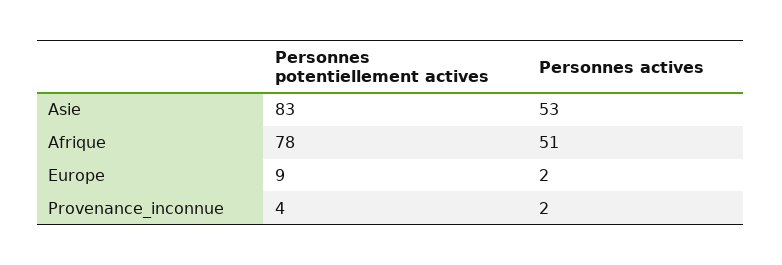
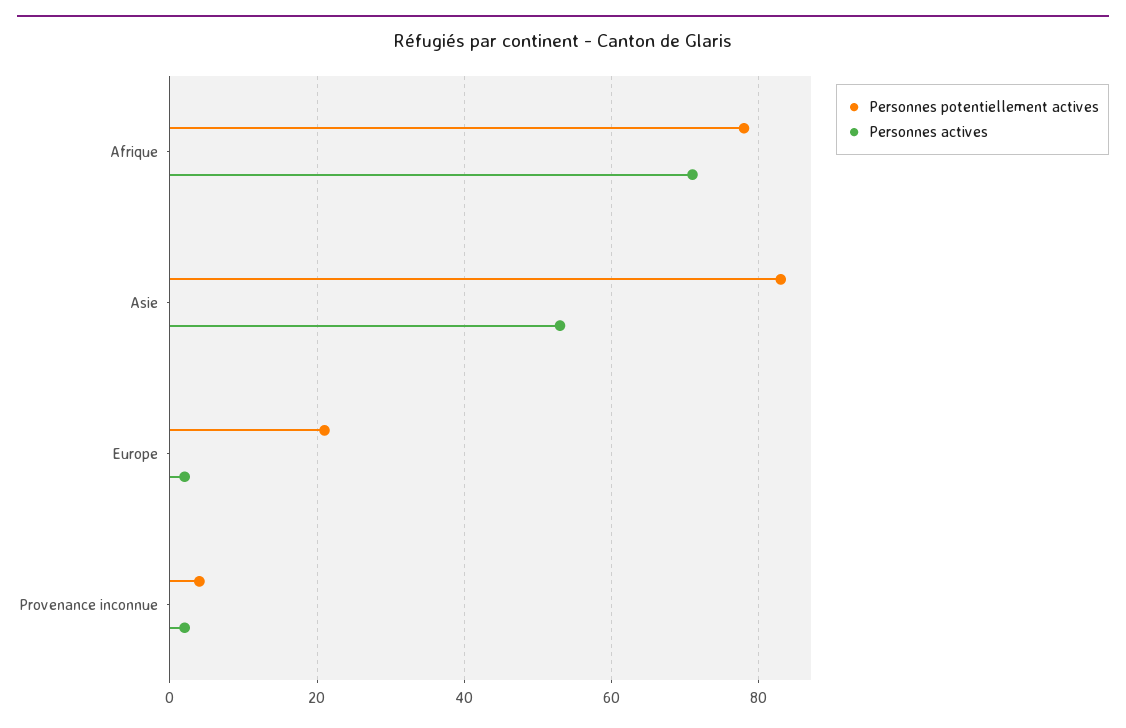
  {
    "Personnes potentiellement actives": {
      "Asie": 83,
      "Afrique": 78,
-     "Europe": 9,
+     "Europe": 20,
      "Provenance_inconnue": 4
    },
    "Personnes actives": {
      "Asie": 53,
-     "Afrique": 51,
+     "Afrique": 70,
      "Europe": 2,
      "Provenance_inconnue": 2
    }
  }

